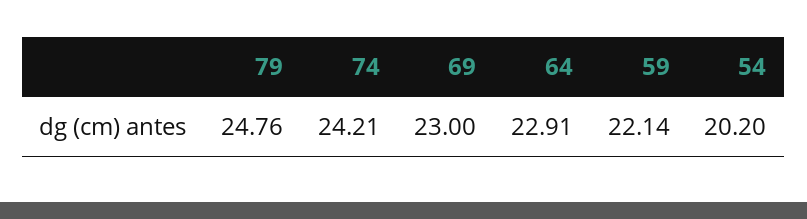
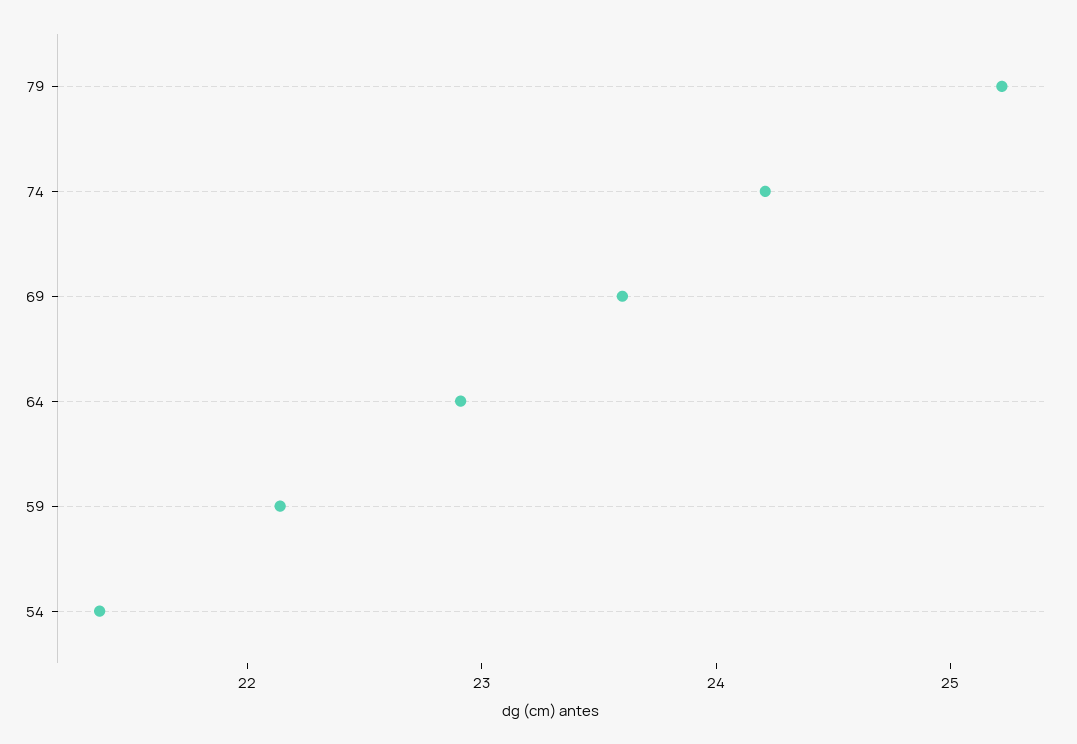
  {
-   "79": 24.76,
+   "79": 25.2,
    "74": 24.21,
-   "69": 23,
+   "69": 23.6,
    "64": 22.91,
    "59": 22.14,
-   "54": 20.2
+   "54": 21.4
  }

